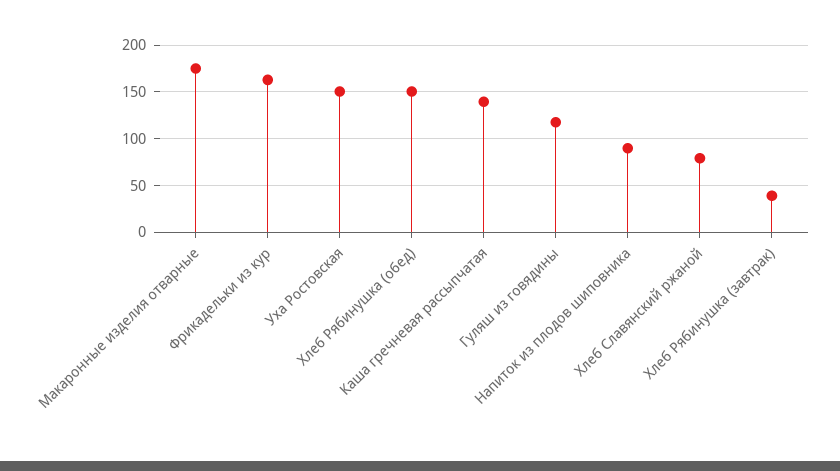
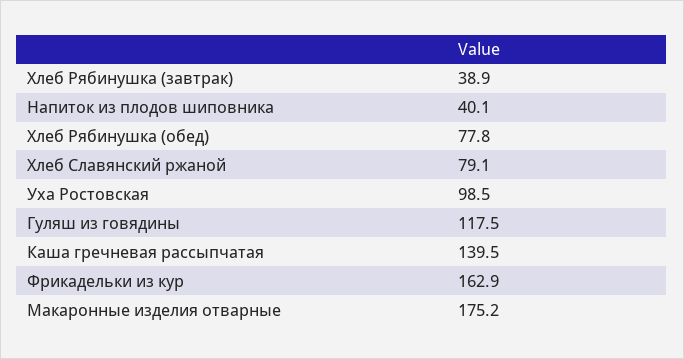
  {
    "Макаронные изделия отварные": 175.2,
    "Фрикадельки из кур": 162.9,
-   "Уха Ростовская": 150,
+   "Уха Ростовская": 98.5,
-   "Хлеб Рябинушка (обед)": 150,
+   "Хлеб Рябинушка (обед)": 77.8,
    "Каша гречневая рассыпчатая": 139.5,
    "Гуляш из говядины": 117.5,
-   "Напиток из плодов шиповника": 90,
+   "Напиток из плодов шиповника": 40.1,
    "Хлеб Славянский ржаной": 79.1,
    "Хлеб Рябинушка (завтрак)": 38.9
  }

